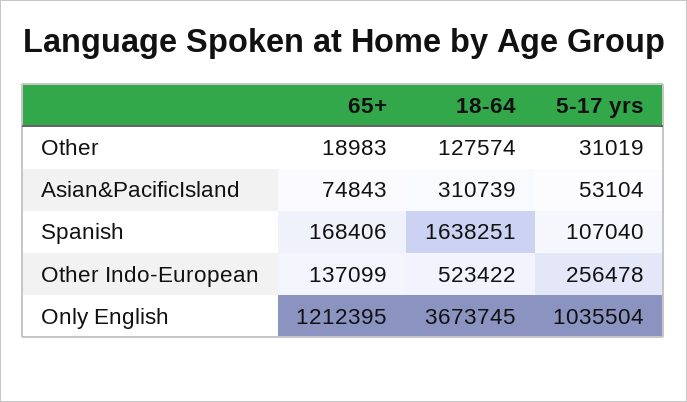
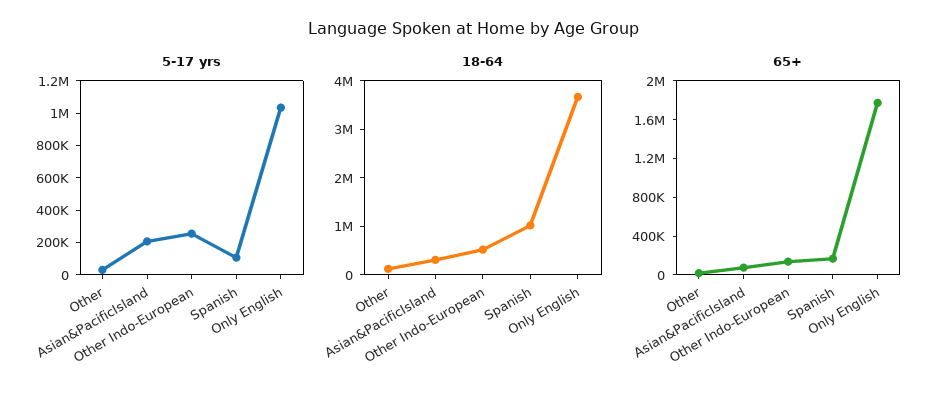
  {
    "65+": {
      "Other": 18983,
      "Asian&PacificIsland": 74843,
      "Spanish": 168406,
      "Other Indo-European": 137099,
-     "Only English": 1212395
+     "Only English": 1800000
    },
    "18-64": {
      "Other": 127574,
      "Asian&PacificIsland": 310739,
-     "Spanish": 1638251,
+     "Spanish": 1000000,
      "Other Indo-European": 523422,
      "Only English": 3673745
    },
    "5-17 yrs": {
      "Other": 31019,
-     "Asian&PacificIsland": 53104,
+     "Asian&PacificIsland": 200000,
      "Spanish": 107040,
      "Other Indo-European": 256478,
      "Only English": 1035504
    }
  }

